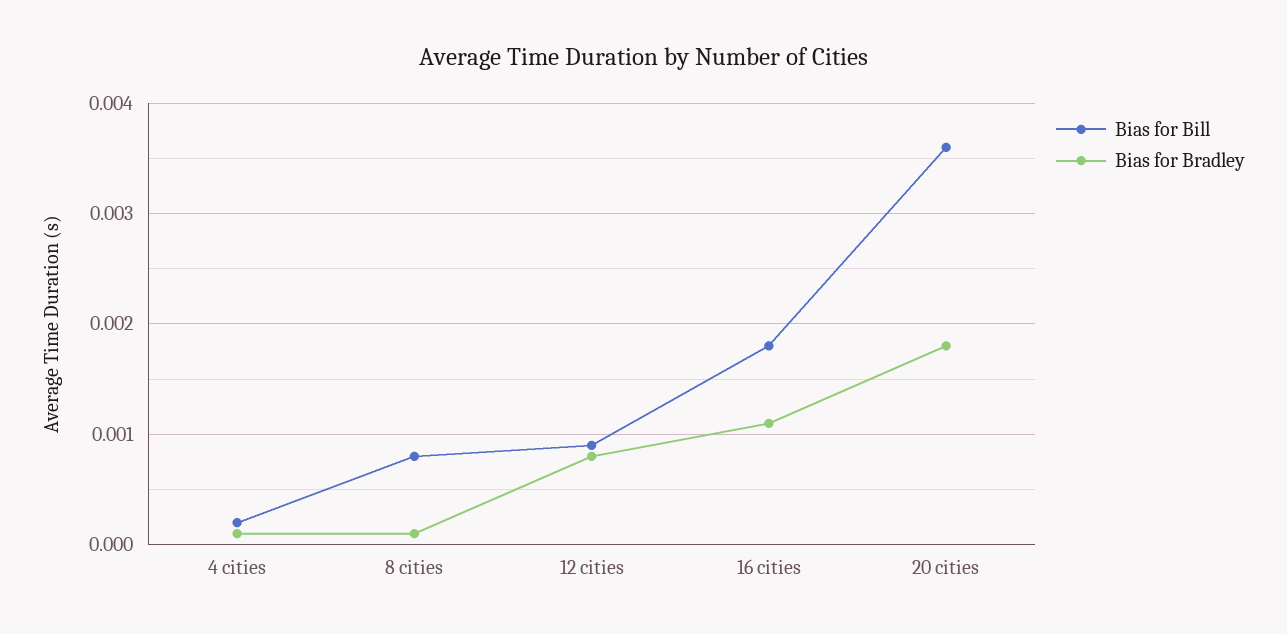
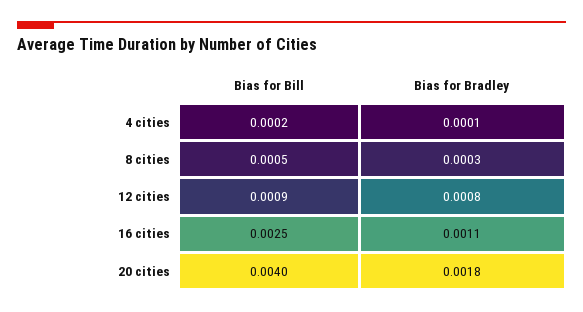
  {
    "Bias for Bill": {
      "4 cities": 0.0002,
-     "8 cities": 0.0008,
+     "8 cities": 0.0005,
      "12 cities": 0.0009,
-     "16 cities": 0.0018,
+     "16 cities": 0.0025,
-     "20 cities": 0.0036
+     "20 cities": 0.004
    },
    "Bias for Bradley": {
      "4 cities": 0.0001,
-     "8 cities": 0.0001,
+     "8 cities": 0.0003,
      "12 cities": 0.0008,
      "16 cities": 0.0011,
      "20 cities": 0.0018
    }
  }

